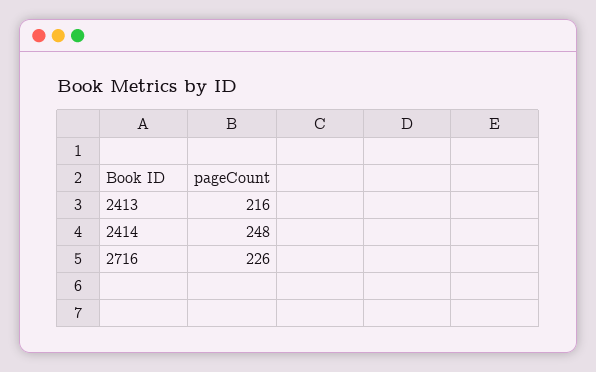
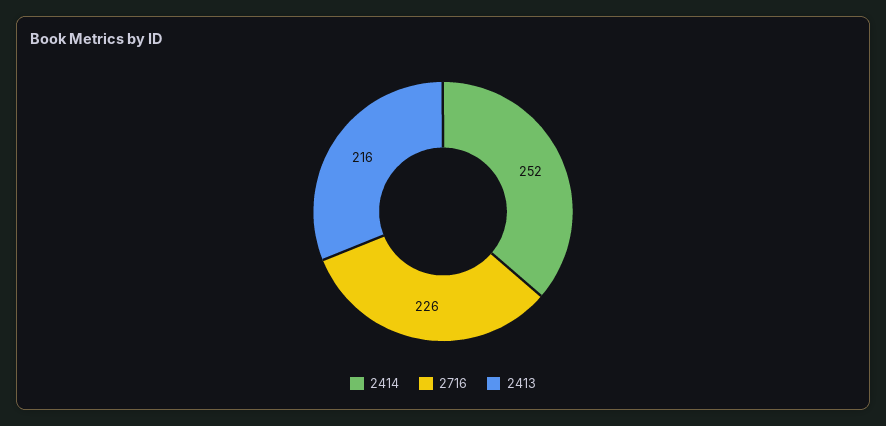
  {
    "2413": 216,
-   "2414": 248,
+   "2414": 252,
    "2716": 226
  }

